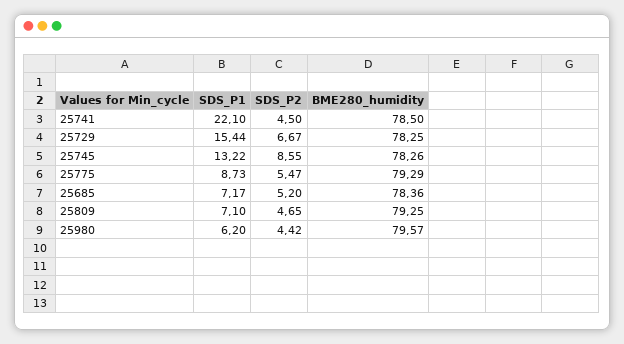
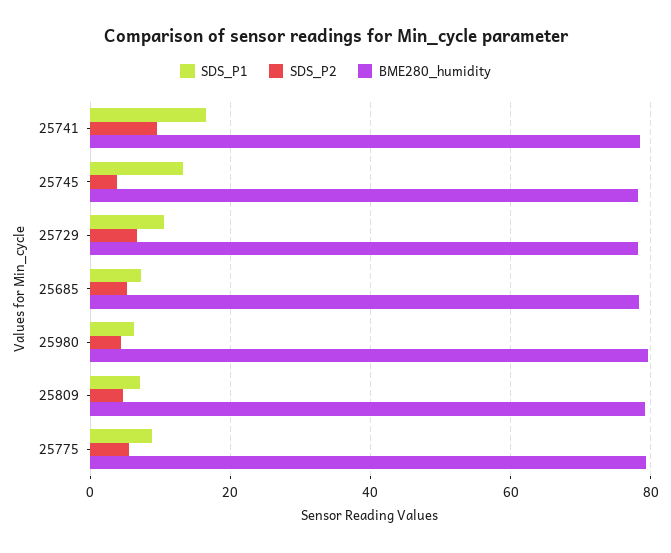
  {
    "SDS_P1": {
-     "25741": 22.1,
+     "25741": 16,
-     "25729": 15.44,
+     "25729": 10,
      "25745": 13.22,
      "25775": 8.73,
      "25685": 7.17,
      "25809": 7.1,
      "25980": 6.2
    },
    "SDS_P2": {
-     "25741": 4.5,
+     "25741": 10,
      "25729": 6.67,
-     "25745": 8.55,
+     "25745": 4,
      "25775": 5.47,
      "25685": 5.2,
      "25809": 4.65,
      "25980": 4.42
    },
    "BME280_humidity": {
      "25741": 78.5,
      "25729": 78.25,
      "25745": 78.26,
      "25775": 79.29,
      "25685": 78.36,
      "25809": 79.25,
      "25980": 79.57
    }
  }

